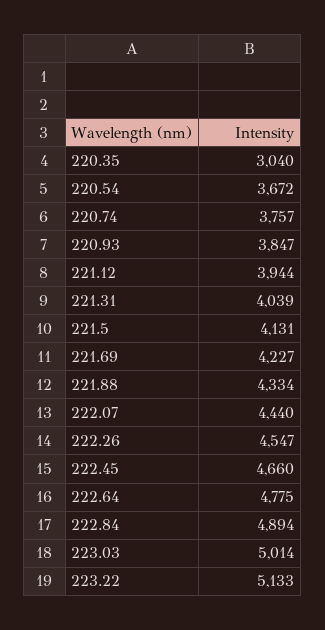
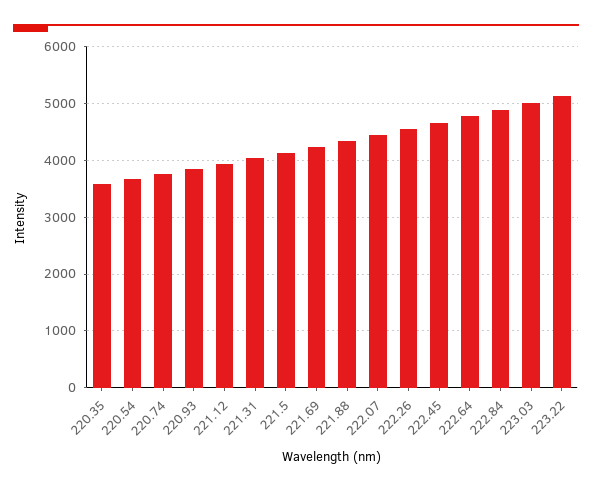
  {
-   "220.35": 3040,
+   "220.35": 3600,
    "220.54": 3672,
    "220.74": 3757,
    "220.93": 3847,
    "221.12": 3944,
    "221.31": 4039,
    "221.5": 4131,
    "221.69": 4227,
    "221.88": 4334,
    "222.07": 4440,
    "222.26": 4547,
    "222.45": 4660,
    "222.64": 4775,
    "222.84": 4894,
    "223.03": 5014,
    "223.22": 5133
  }

